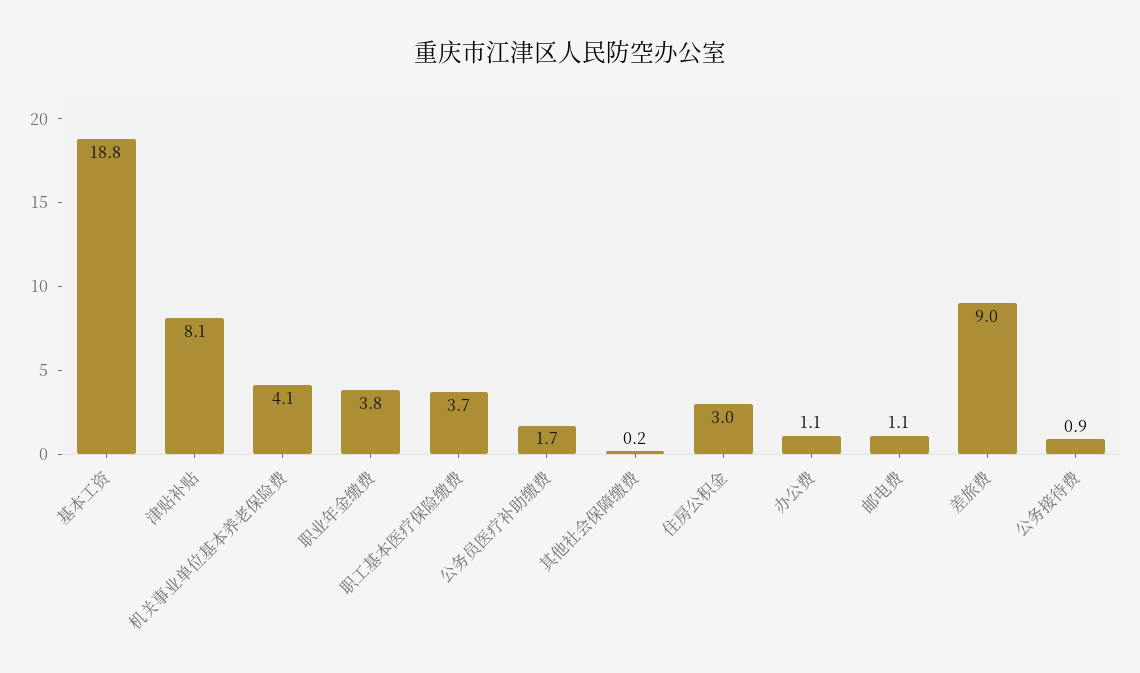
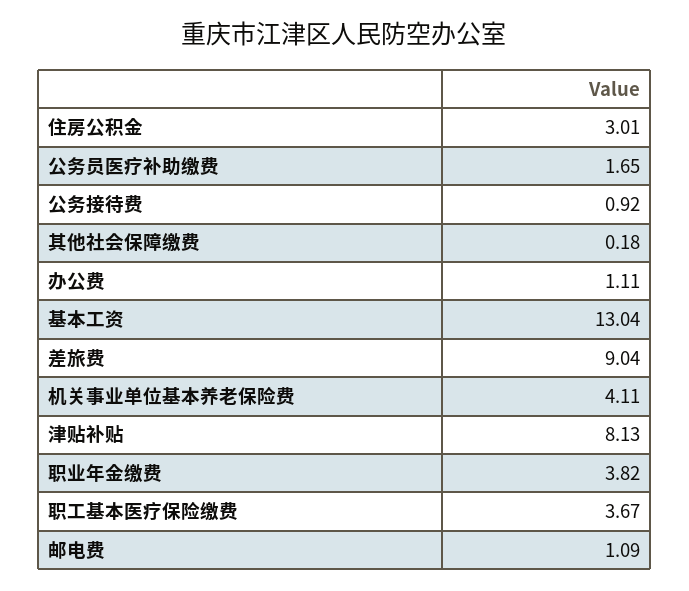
  {
-   "基本工资": 18.8,
+   "基本工资": 13.04,
    "津贴补贴": 8.13,
    "机关事业单位基本养老保险费": 4.11,
    "职业年金缴费": 3.82,
    "职工基本医疗保险缴费": 3.67,
    "公务员医疗补助缴费": 1.65,
    "其他社会保障缴费": 0.18,
    "住房公积金": 3.01,
    "办公费": 1.11,
    "邮电费": 1.09,
    "差旅费": 9.04,
    "公务接待费": 0.92
  }

